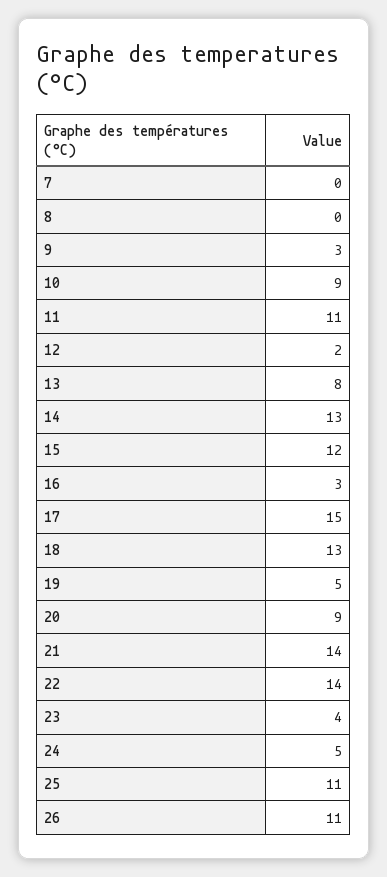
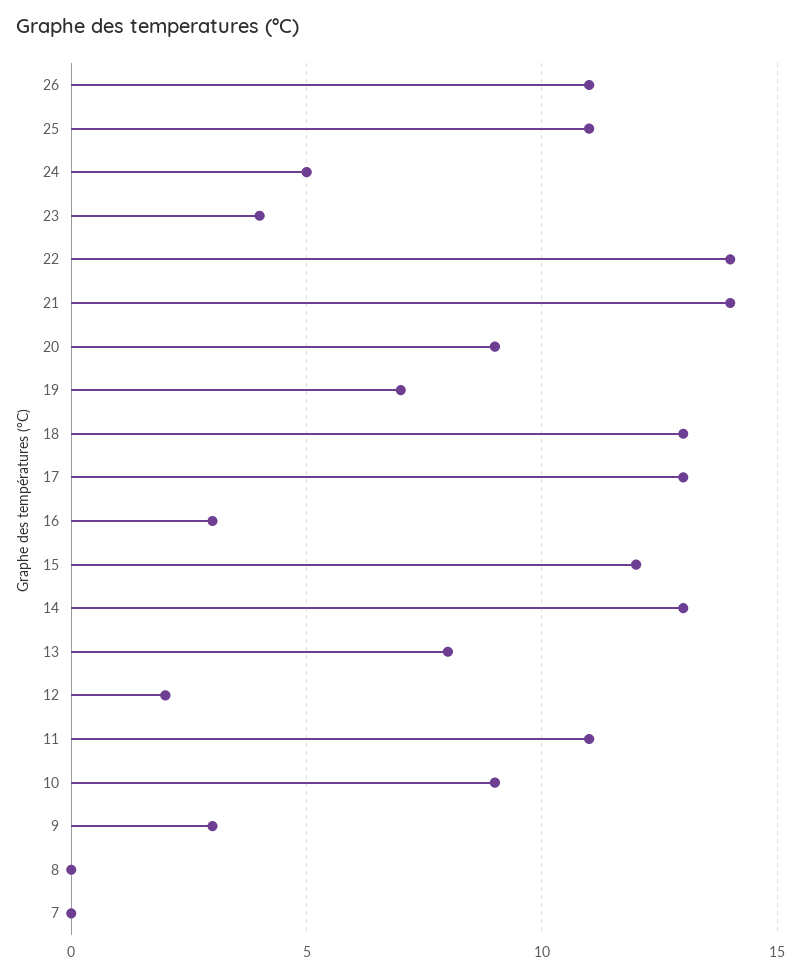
  {
    "7": 0,
    "8": 0,
    "9": 3,
    "10": 9,
    "11": 11,
    "12": 2,
    "13": 8,
    "14": 13,
    "15": 12,
    "16": 3,
-   "17": 15,
+   "17": 13,
    "18": 13,
-   "19": 5,
+   "19": 7,
    "20": 9,
    "21": 14,
    "22": 14,
    "23": 4,
    "24": 5,
    "25": 11,
    "26": 11
  }

